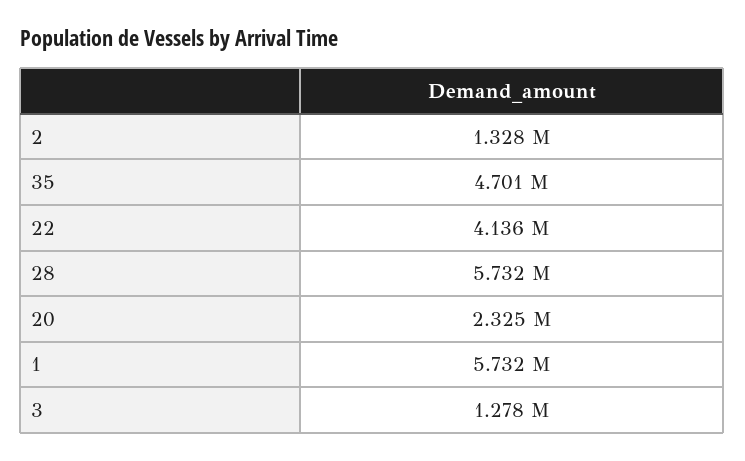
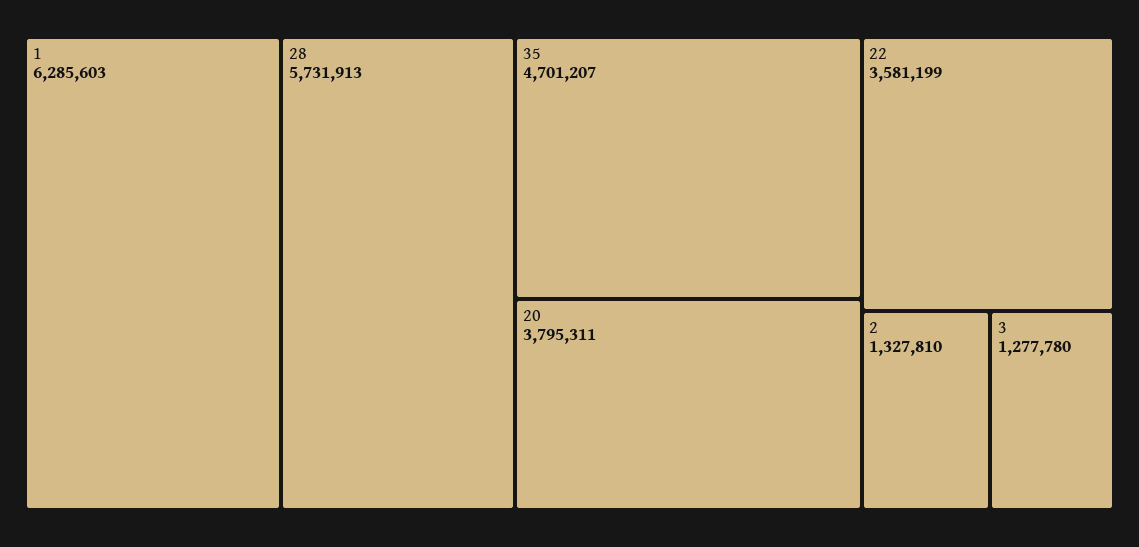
  {
    "2": 1327810,
    "35": 4701207,
-   "22": 4136000,
+   "22": 3581199,
    "28": 5731913,
-   "20": 2325000,
+   "20": 3795311,
-   "1": 5732000,
+   "1": 6285603,
    "3": 1277780
  }

